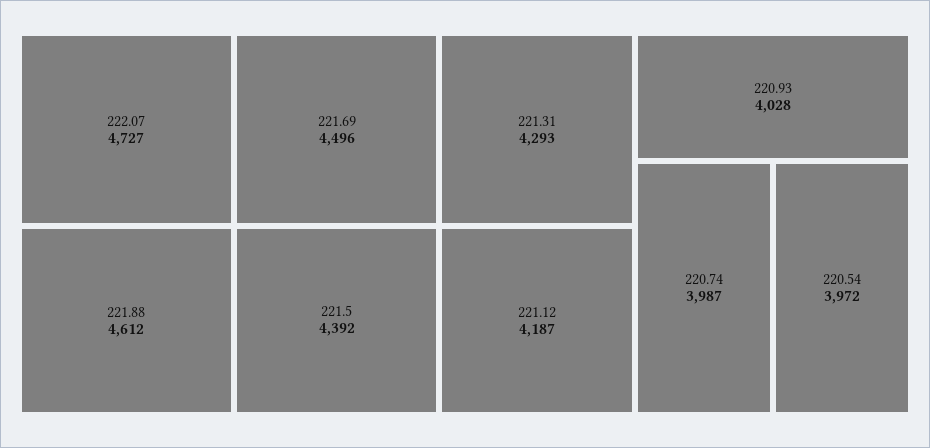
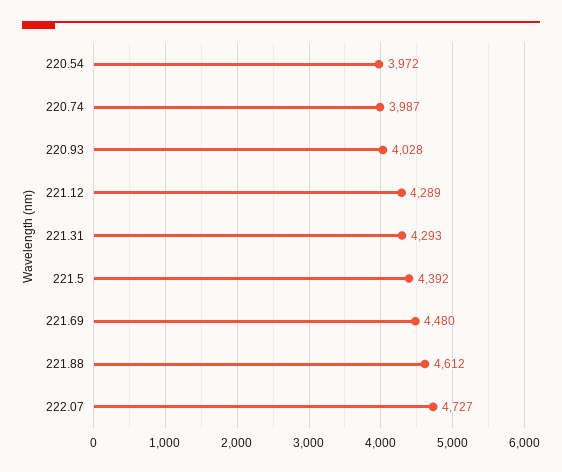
  {
    "222.07": 4727,
    "221.88": 4612,
-   "221.69": 4496,
+   "221.69": 4480,
    "221.5": 4392,
    "221.31": 4293,
-   "221.12": 4187,
+   "221.12": 4289,
    "220.93": 4028,
    "220.74": 3987,
    "220.54": 3972
  }

